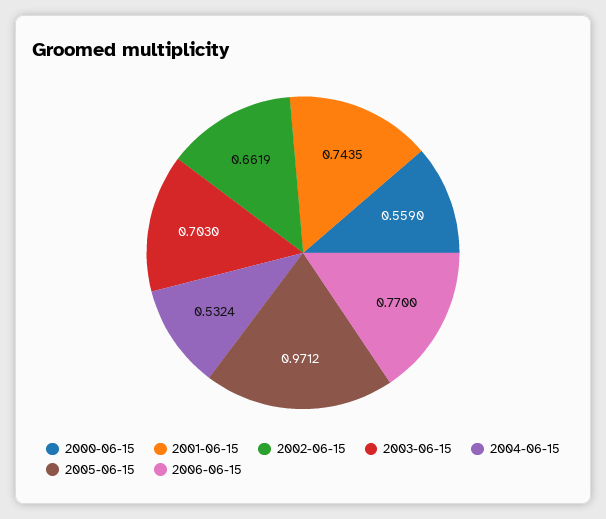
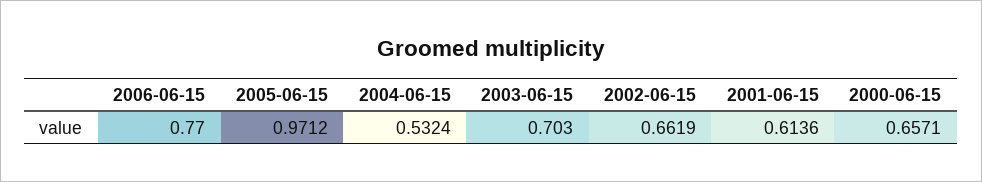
  {
-   "2000-06-15": 0.559,
+   "2000-06-15": 0.6571,
-   "2001-06-15": 0.7435,
+   "2001-06-15": 0.6136,
    "2002-06-15": 0.6619,
    "2003-06-15": 0.703,
    "2004-06-15": 0.5324,
    "2005-06-15": 0.9712,
    "2006-06-15": 0.77
  }

